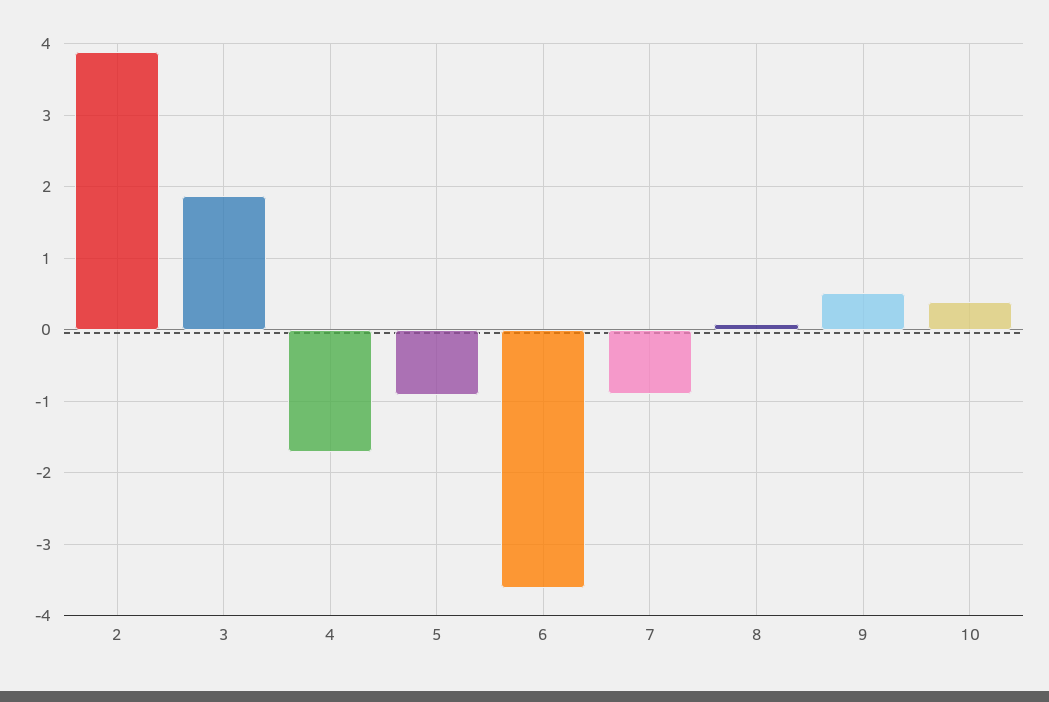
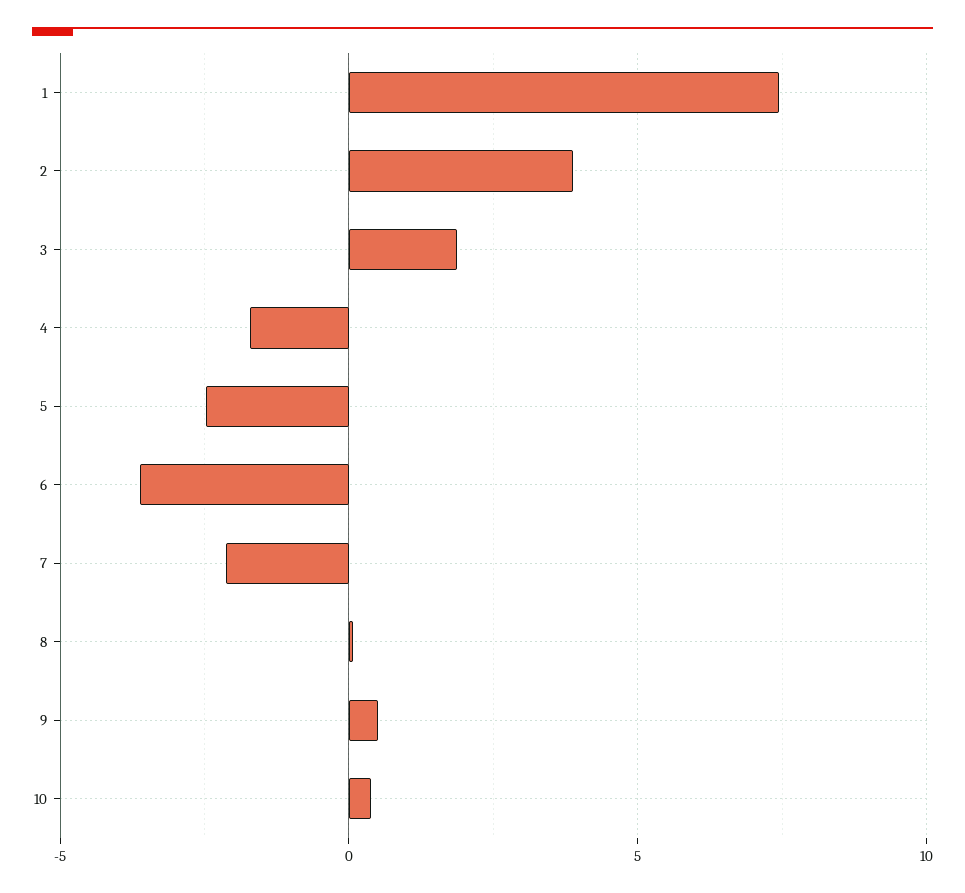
  {
    "2": 3.9,
    "3": 1.9,
    "4": -1.7,
-   "5": -0.9,
+   "5": -2.5,
    "6": -3.6,
-   "7": -0.9,
+   "7": -2,
    "8": 0.1,
    "9": 0.5,
-   "10": 0.4
+   "10": 0.4,
+   "1": 7.5
  }

